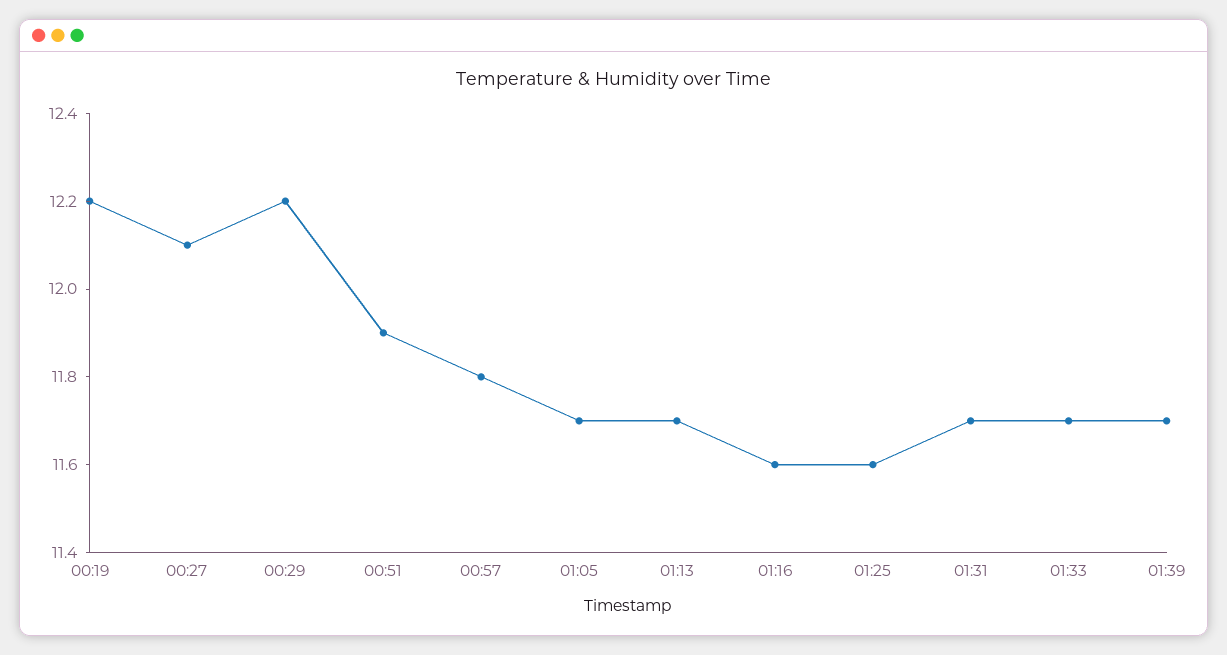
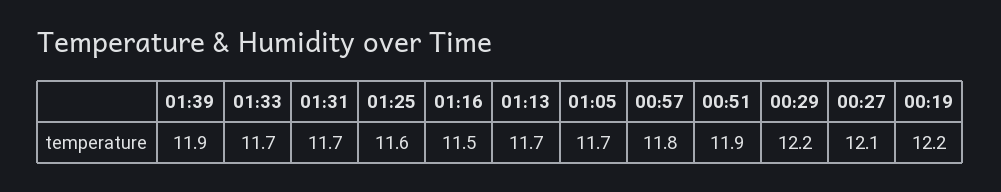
  {
    "00:19": 12.2,
    "00:27": 12.1,
    "00:29": 12.2,
    "00:51": 11.9,
    "00:57": 11.8,
    "01:05": 11.7,
    "01:13": 11.7,
-   "01:16": 11.6,
+   "01:16": 11.5,
    "01:25": 11.6,
    "01:31": 11.7,
    "01:33": 11.7,
-   "01:39": 11.7
+   "01:39": 11.9
  }

